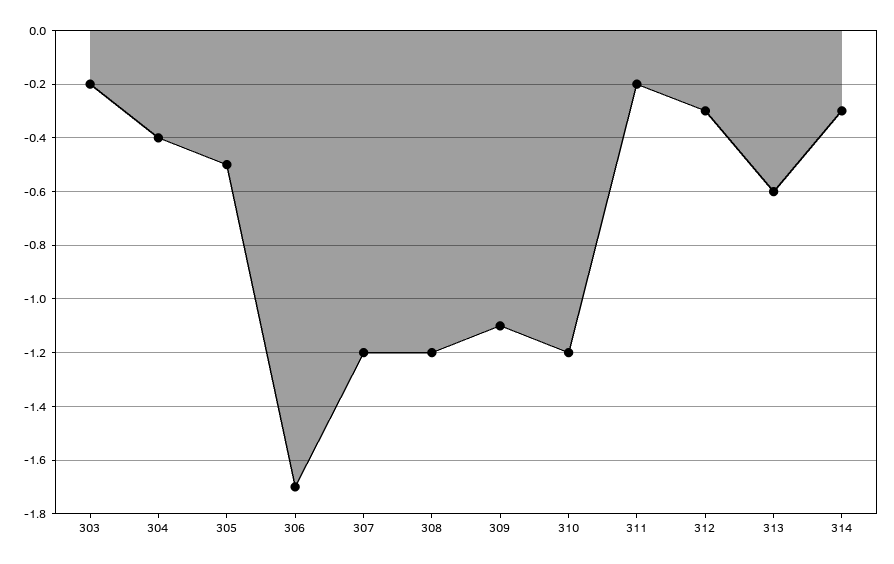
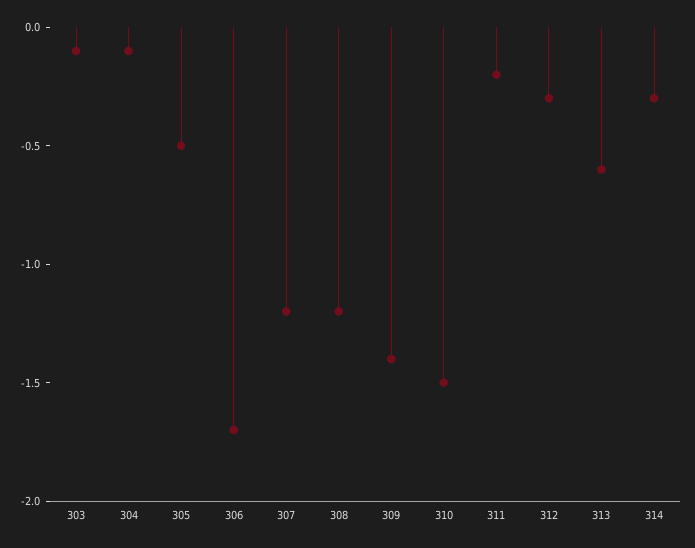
  {
-   "303": -0.2,
+   "303": -0.1,
-   "304": -0.4,
+   "304": -0.1,
    "305": -0.5,
    "306": -1.7,
    "307": -1.2,
    "308": -1.2,
-   "309": -1.1,
+   "309": -1.4,
-   "310": -1.2,
+   "310": -1.5,
    "311": -0.2,
    "312": -0.3,
    "313": -0.6,
    "314": -0.3
  }

